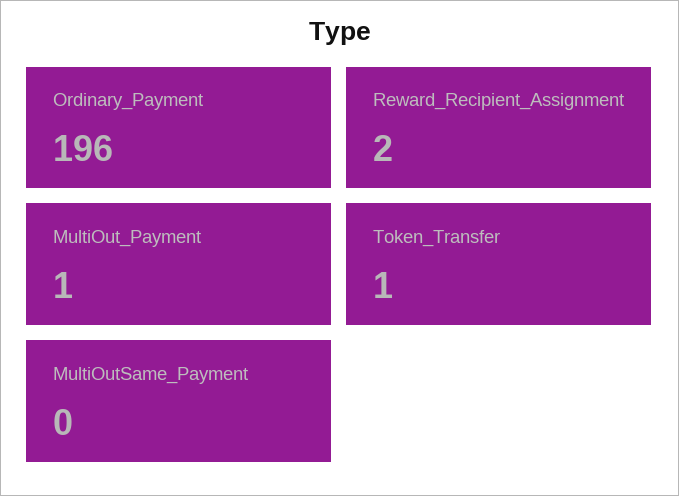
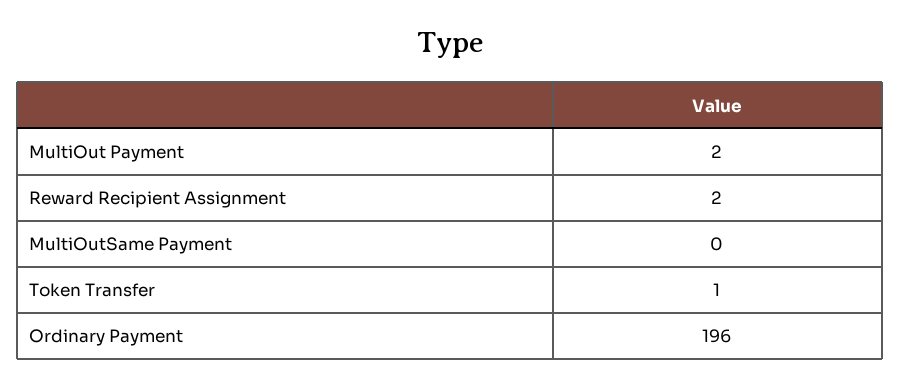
  {
    "Ordinary_Payment": 196,
    "Reward_Recipient_Assignment": 2,
-   "MultiOut_Payment": 1,
+   "MultiOut_Payment": 2,
    "Token_Transfer": 1,
    "MultiOutSame_Payment": 0
  }

